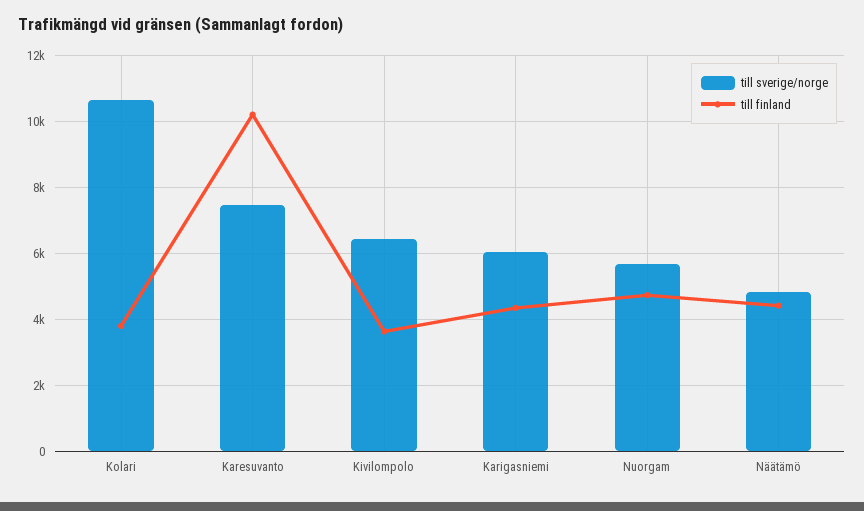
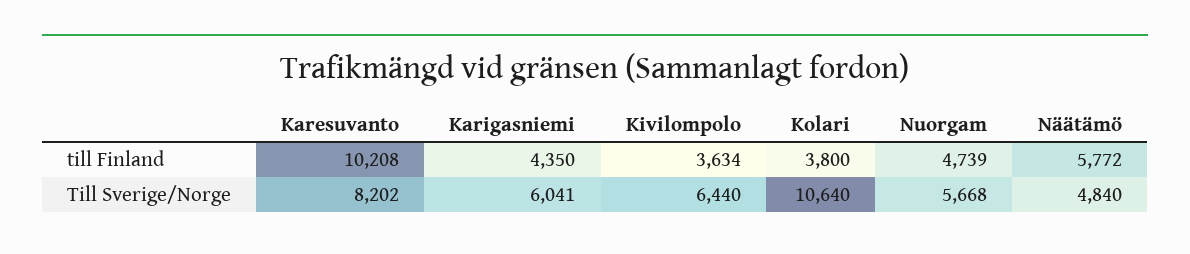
  {
    "till sverige/norge": {
      "Kolari": 10640,
-     "Karesuvanto": 7400,
+     "Karesuvanto": 8202,
      "Kivilompolo": 6440,
      "Karigasniemi": 6041,
      "Nuorgam": 5668,
      "Näätämö": 4840
    },
    "till finland": {
      "Kolari": 3800,
      "Karesuvanto": 10208,
      "Kivilompolo": 3634,
      "Karigasniemi": 4350,
      "Nuorgam": 4739,
-     "Näätämö": 4400
+     "Näätämö": 5772
    }
  }

